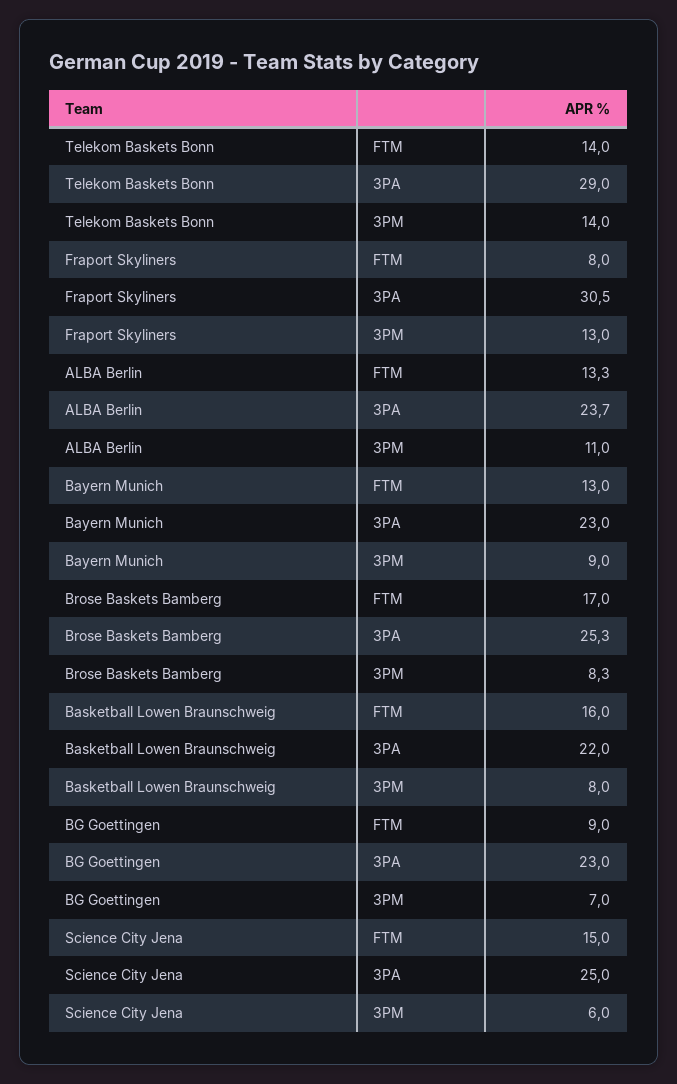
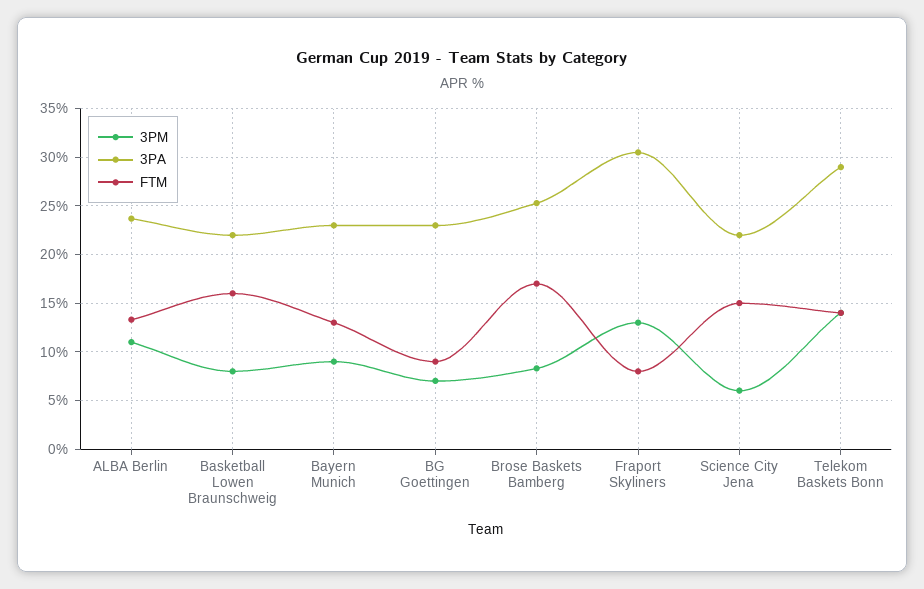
  {
    "FTM": {
      "Telekom Baskets Bonn": 14,
      "Fraport Skyliners": 8,
      "ALBA Berlin": 13.3,
      "Bayern Munich": 13,
      "Brose Baskets Bamberg": 17,
      "Basketball Lowen Braunschweig": 16,
      "BG Goettingen": 9,
      "Science City Jena": 15
    },
    "3PA": {
      "Telekom Baskets Bonn": 29,
      "Fraport Skyliners": 30.5,
      "ALBA Berlin": 23.7,
      "Bayern Munich": 23,
      "Brose Baskets Bamberg": 25.3,
      "Basketball Lowen Braunschweig": 22,
      "BG Goettingen": 23,
-     "Science City Jena": 25
+     "Science City Jena": 22
    },
    "3PM": {
      "Telekom Baskets Bonn": 14,
      "Fraport Skyliners": 13,
      "ALBA Berlin": 11,
      "Bayern Munich": 9,
      "Brose Baskets Bamberg": 8.3,
      "Basketball Lowen Braunschweig": 8,
      "BG Goettingen": 7,
      "Science City Jena": 6
    }
  }

